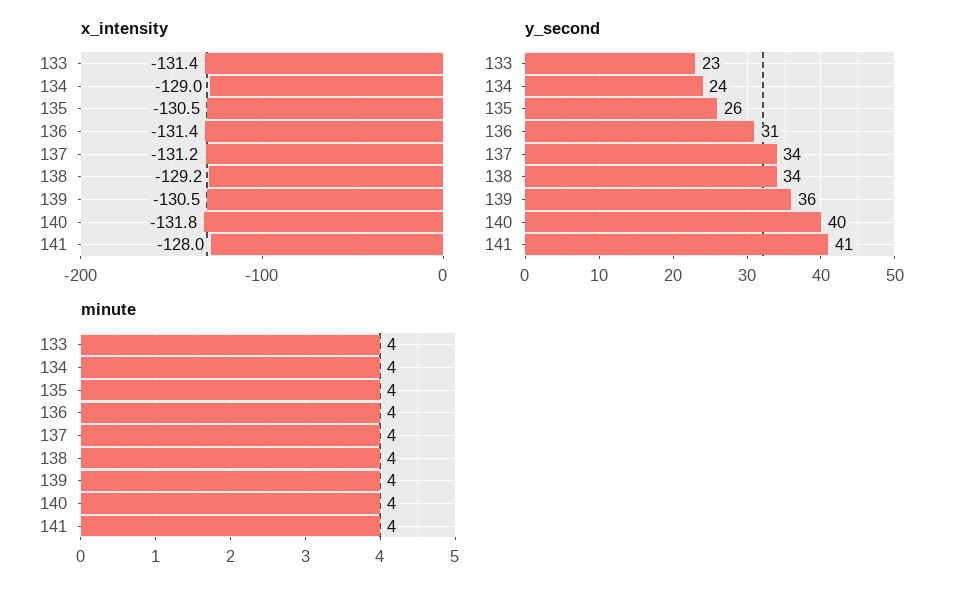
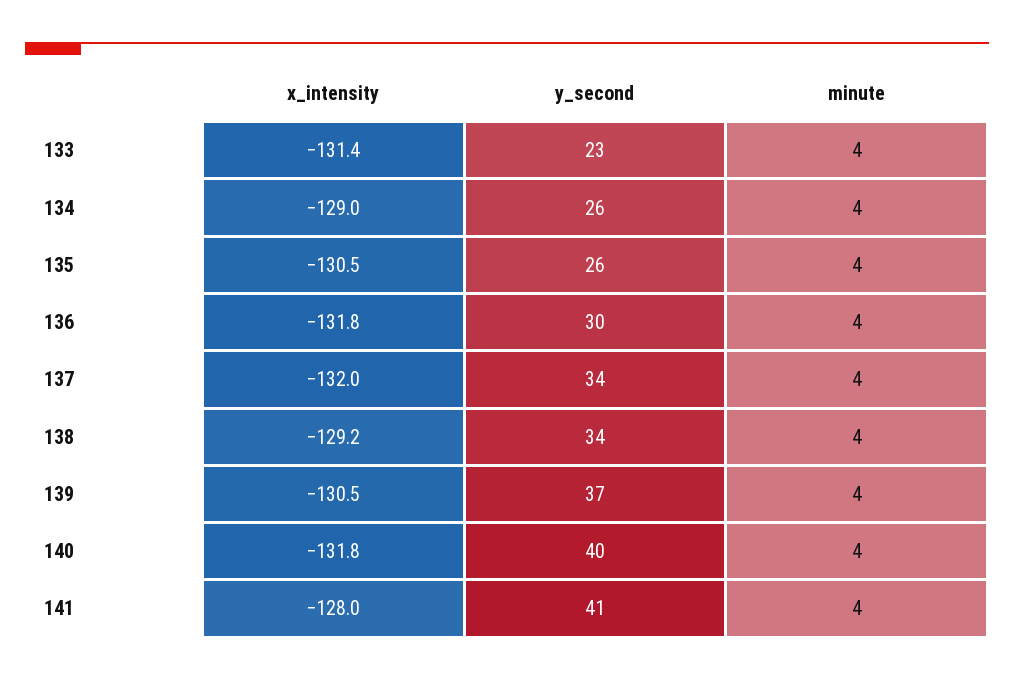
  {
    "x_intensity": {
      "133": -131.4,
      "134": -129,
      "135": -130.5,
-     "136": -131.4,
+     "136": -131.8,
-     "137": -131.2,
+     "137": -132,
      "138": -129.2,
      "139": -130.5,
      "140": -131.8,
      "141": -128
    },
    "y_second": {
      "133": 23,
-     "134": 24,
+     "134": 26,
      "135": 26,
-     "136": 31,
+     "136": 30,
      "137": 34,
      "138": 34,
-     "139": 36,
+     "139": 37,
      "140": 40,
      "141": 41
    },
    "minute": {
      "133": 4,
      "134": 4,
      "135": 4,
      "136": 4,
      "137": 4,
      "138": 4,
      "139": 4,
      "140": 4,
      "141": 4
    }
  }

